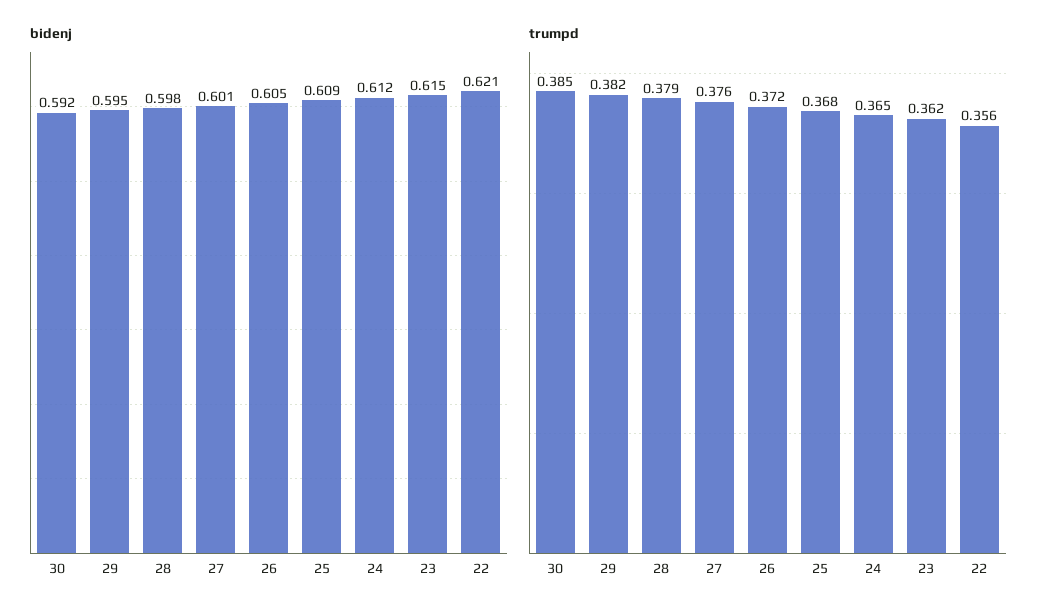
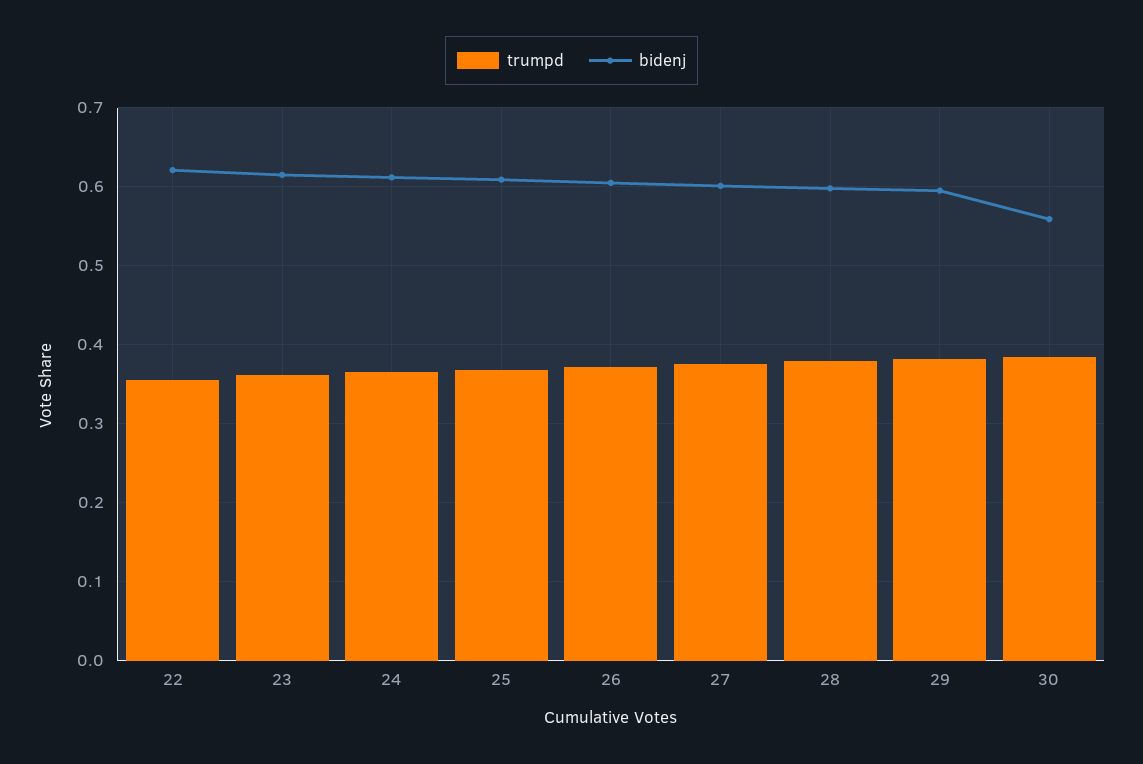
  {
    "bidenj": {
-     "30": 0.592,
+     "30": 0.56,
      "29": 0.595,
      "28": 0.598,
      "27": 0.601,
      "26": 0.605,
      "25": 0.609,
      "24": 0.612,
      "23": 0.615,
      "22": 0.621
    },
    "trumpd": {
      "30": 0.385,
      "29": 0.382,
      "28": 0.379,
      "27": 0.376,
      "26": 0.372,
      "25": 0.368,
      "24": 0.365,
      "23": 0.362,
      "22": 0.356
    }
  }

